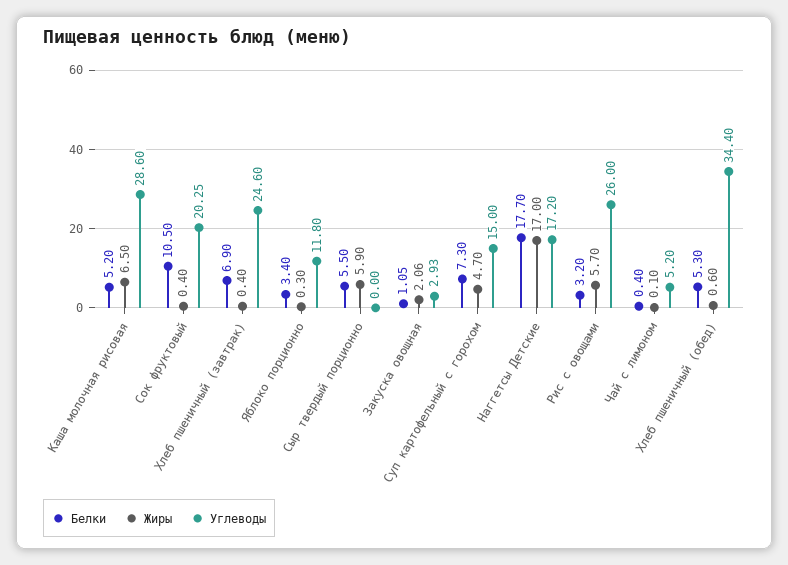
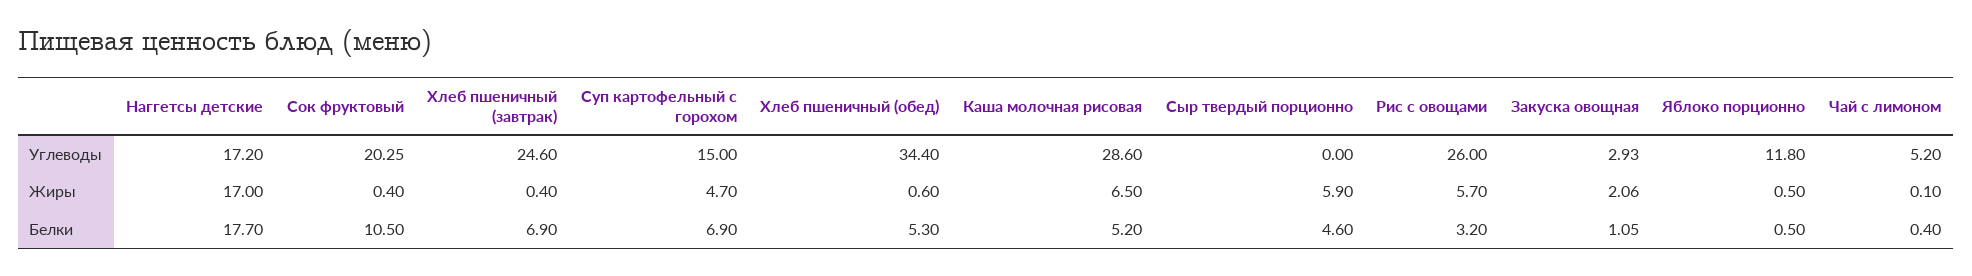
  {
    "Белки": {
      "Каша молочная рисовая": 5.2,
      "Сок фруктовый": 10.5,
      "Хлеб пшеничный (завтрак)": 6.9,
-     "Яблоко порционно": 3.4,
+     "Яблоко порционно": 0.5,
-     "Сыр твердый порционно": 5.5,
+     "Сыр твердый порционно": 4.6,
      "Закуска овощная": 1.05,
-     "Суп картофельный с горохом": 7.3,
+     "Суп картофельный с горохом": 6.9,
      "Наггетсы Детские": 17.7,
      "Рис с овощами": 3.2,
      "Чай с лимоном": 0.4,
      "Хлеб пшеничный (обед)": 5.3
    },
    "Жиры": {
      "Каша молочная рисовая": 6.5,
      "Сок фруктовый": 0.4,
      "Хлеб пшеничный (завтрак)": 0.4,
-     "Яблоко порционно": 0.3,
+     "Яблоко порционно": 0.5,
      "Сыр твердый порционно": 5.9,
      "Закуска овощная": 2.06,
      "Суп картофельный с горохом": 4.7,
      "Наггетсы Детские": 17,
      "Рис с овощами": 5.7,
      "Чай с лимоном": 0.1,
      "Хлеб пшеничный (обед)": 0.6
    },
    "Углеводы": {
      "Каша молочная рисовая": 28.6,
      "Сок фруктовый": 20.25,
      "Хлеб пшеничный (завтрак)": 24.6,
      "Яблоко порционно": 11.8,
      "Сыр твердый порционно": 0,
      "Закуска овощная": 2.93,
      "Суп картофельный с горохом": 15,
      "Наггетсы Детские": 17.2,
      "Рис с овощами": 26,
      "Чай с лимоном": 5.2,
      "Хлеб пшеничный (обед)": 34.4
    }
  }

